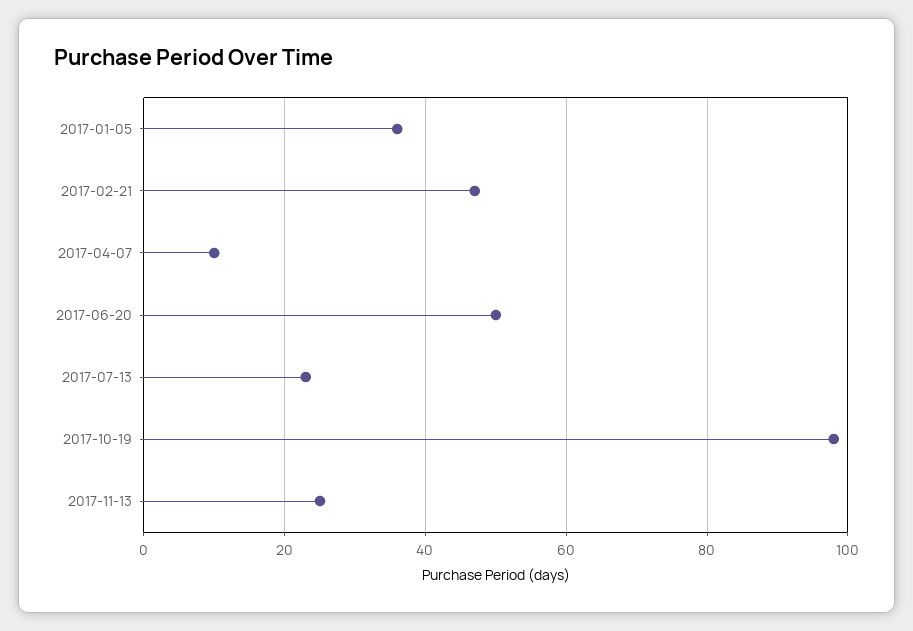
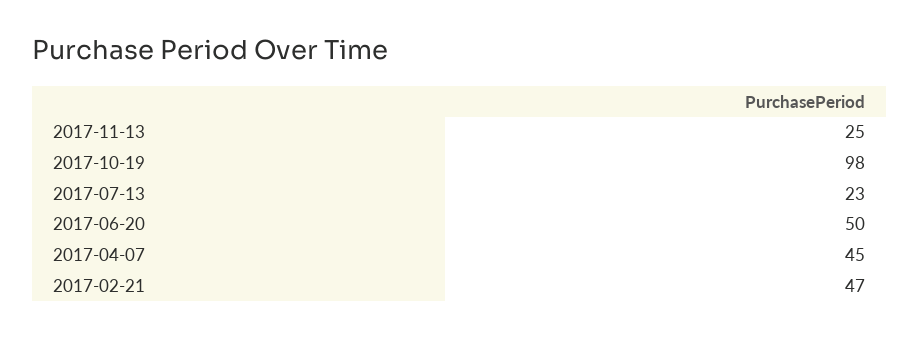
  {
-   "2017-01-05": 35,
    "2017-02-21": 47,
-   "2017-04-07": 10,
+   "2017-04-07": 45,
    "2017-06-20": 50,
    "2017-07-13": 23,
    "2017-10-19": 98,
    "2017-11-13": 25
  }

